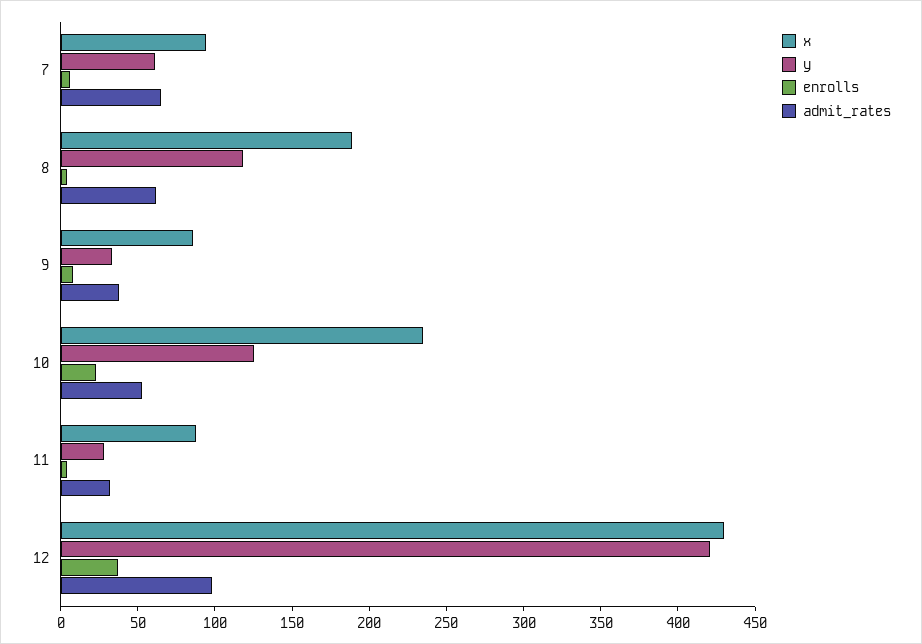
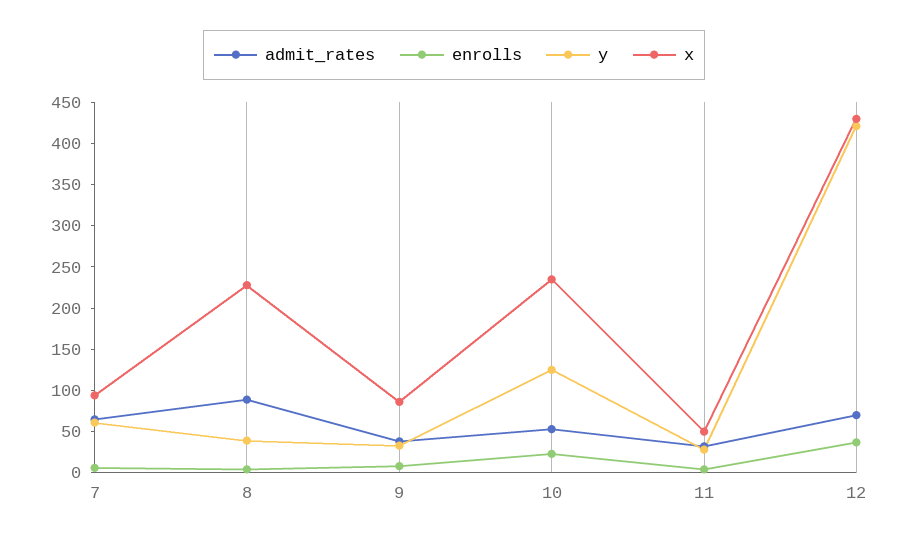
  {
    "x": {
      "7": 90,
-     "8": 190,
+     "8": 230,
      "9": 90,
      "10": 240,
-     "11": 90,
+     "11": 50,
      "12": 430
    },
    "y": {
      "7": 60,
-     "8": 120,
+     "8": 40,
      "9": 30,
      "10": 130,
      "11": 30,
      "12": 420
    },
    "enrolls": {
      "7": 10,
      "8": 0,
      "9": 10,
      "10": 20,
      "11": 0,
      "12": 40
    },
    "admit_rates": {
      "7": 70,
-     "8": 60,
+     "8": 90,
      "9": 40,
      "10": 50,
      "11": 30,
-     "12": 100
+     "12": 70
    }
  }

